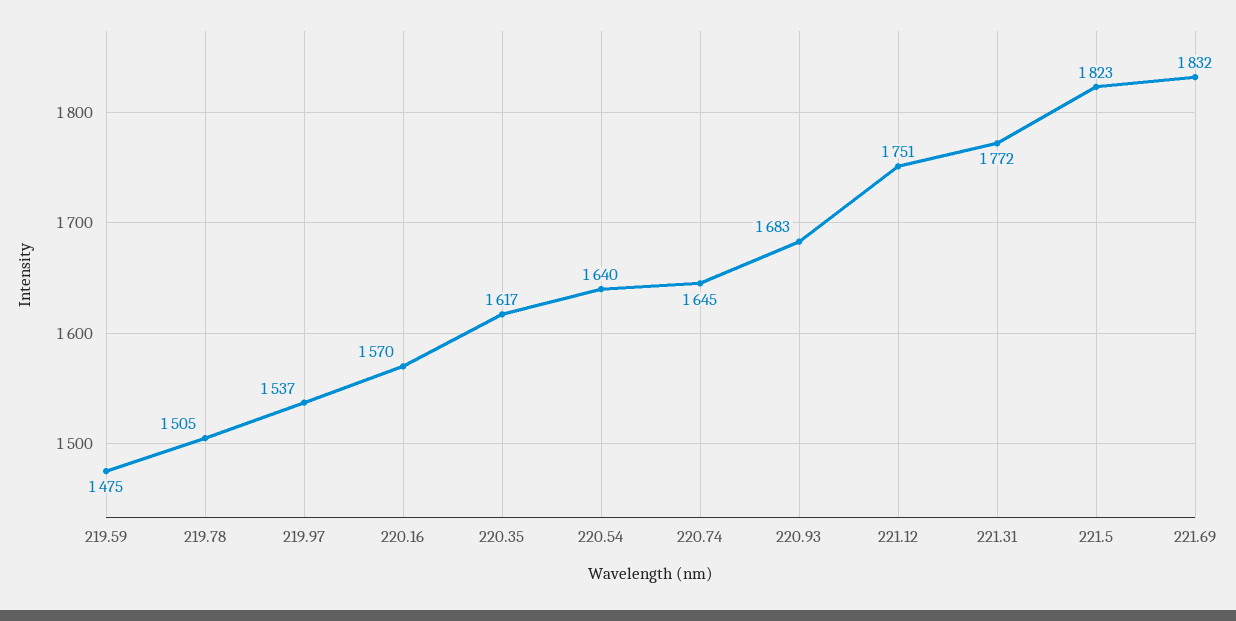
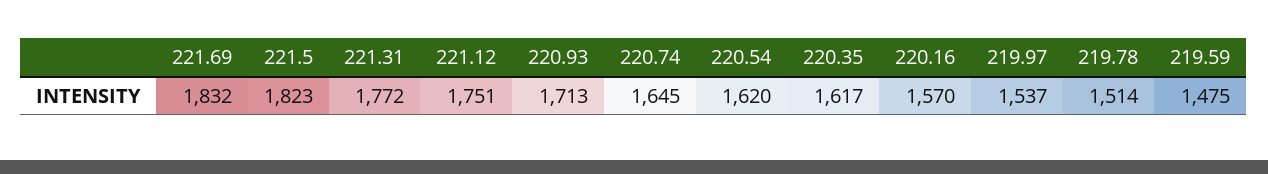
  {
    "219.59": 1475,
-   "219.78": 1505,
+   "219.78": 1514,
    "219.97": 1537,
    "220.16": 1570,
    "220.35": 1617,
-   "220.54": 1640,
+   "220.54": 1620,
    "220.74": 1645,
-   "220.93": 1683,
+   "220.93": 1713,
    "221.12": 1751,
    "221.31": 1772,
    "221.5": 1823,
    "221.69": 1832
  }

